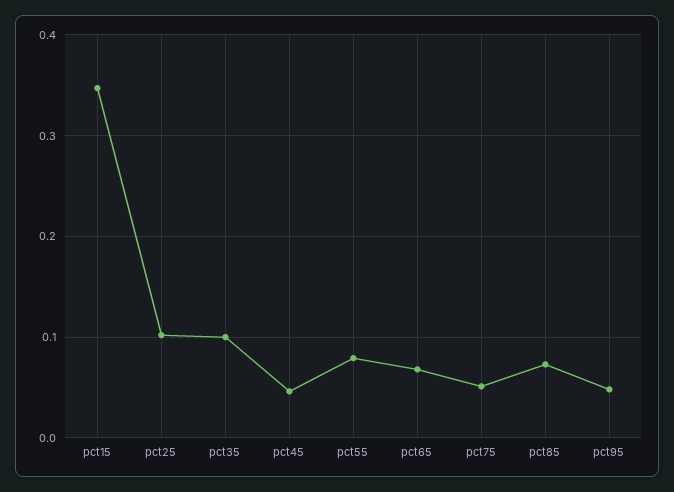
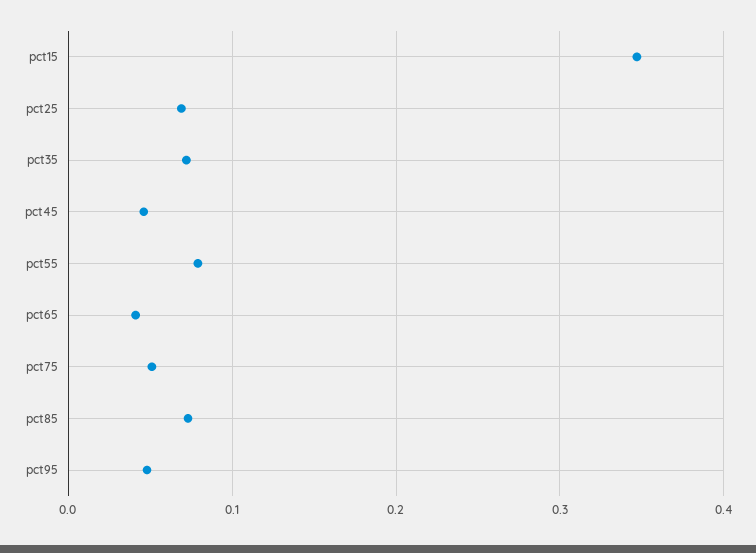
  {
    "pct15": 0.35,
-   "pct25": 0.1,
+   "pct25": 0.07,
-   "pct35": 0.1,
+   "pct35": 0.07,
    "pct45": 0.05,
    "pct55": 0.08,
-   "pct65": 0.07,
+   "pct65": 0.04,
    "pct75": 0.05,
    "pct85": 0.07,
    "pct95": 0.05
  }

